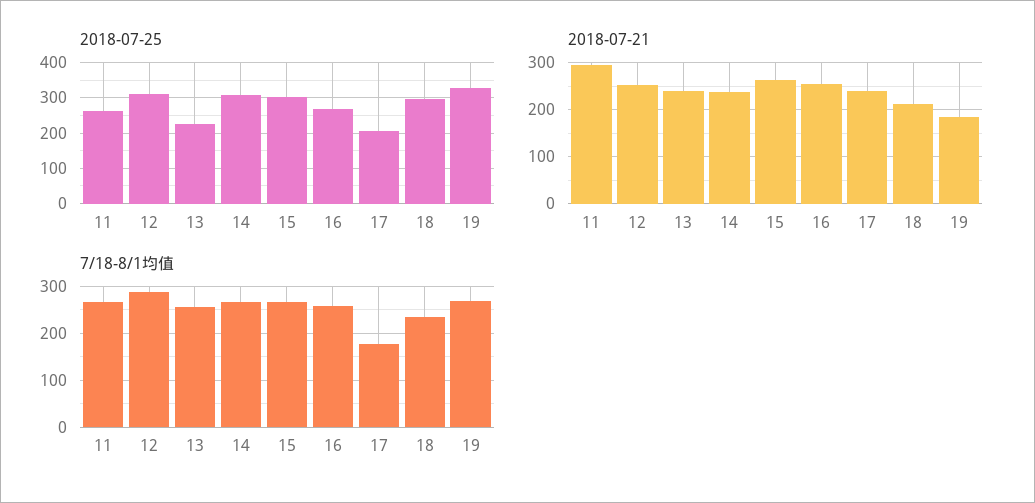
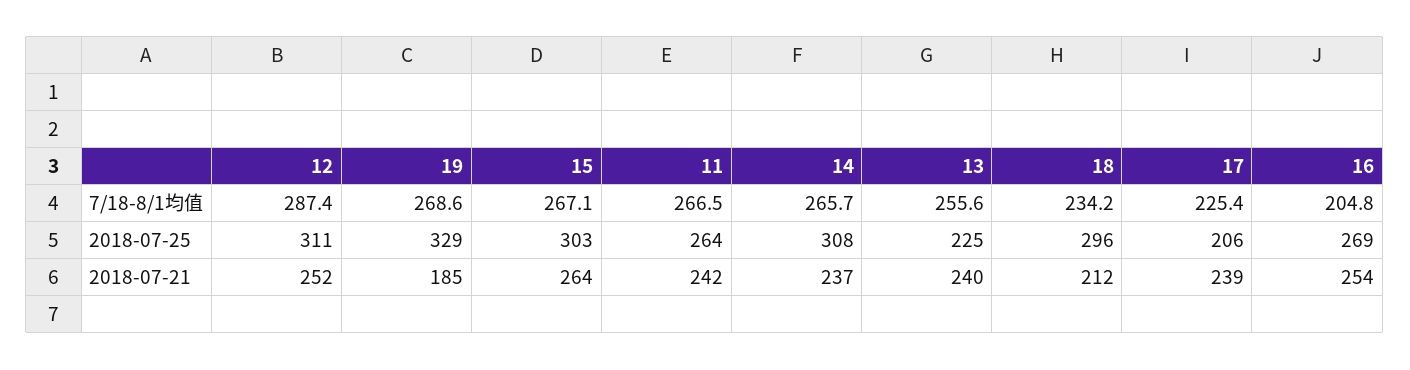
  {
    "2018-07-25": {
      "11": 264,
      "12": 311,
      "13": 225,
      "14": 308,
      "15": 303,
      "16": 269,
      "17": 206,
      "18": 296,
      "19": 329
    },
    "2018-07-21": {
-     "11": 300,
+     "11": 242,
      "12": 252,
      "13": 240,
      "14": 237,
      "15": 264,
      "16": 254,
      "17": 239,
      "18": 212,
      "19": 185
    },
    "7/18-8/1均值": {
      "11": 266.5,
      "12": 287.4,
      "13": 255.6,
      "14": 265.7,
      "15": 267.1,
-     "16": 260,
+     "16": 204.8,
-     "17": 180,
+     "17": 225.4,
      "18": 234.2,
      "19": 268.6
    }
  }

